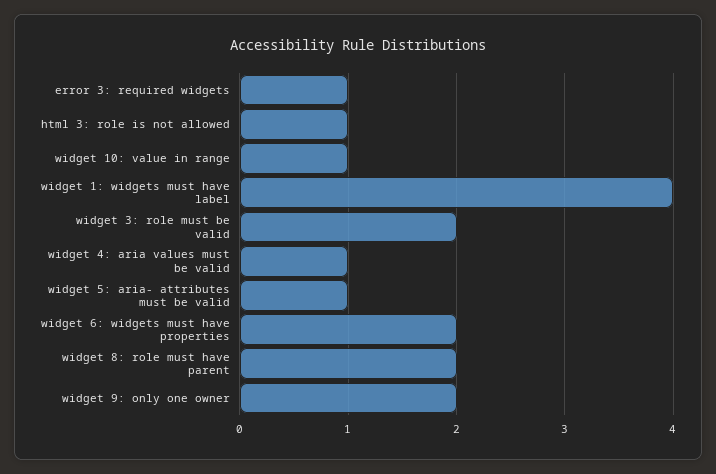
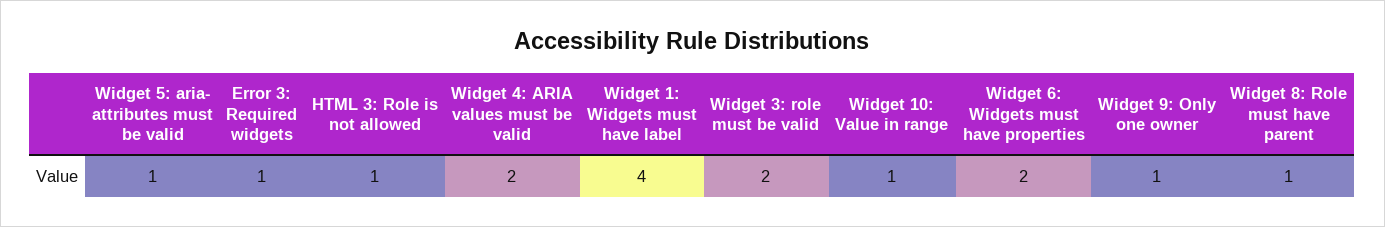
  {
    "error 3: required widgets": 1,
    "html 3: role is not allowed": 1,
    "widget 10: value in range": 1,
    "widget 1: widgets must have label": 4,
    "widget 3: role must be valid": 2,
-   "widget 4: aria values must be valid": 1,
+   "widget 4: aria values must be valid": 2,
    "widget 5: aria- attributes must be valid": 1,
    "widget 6: widgets must have properties": 2,
-   "widget 8: role must have parent": 2,
+   "widget 8: role must have parent": 1,
-   "widget 9: only one owner": 2
+   "widget 9: only one owner": 1
  }

